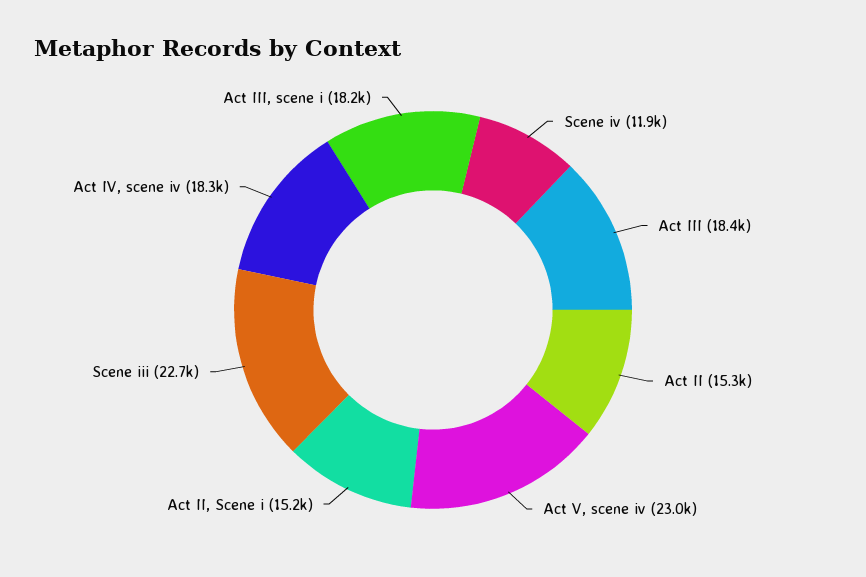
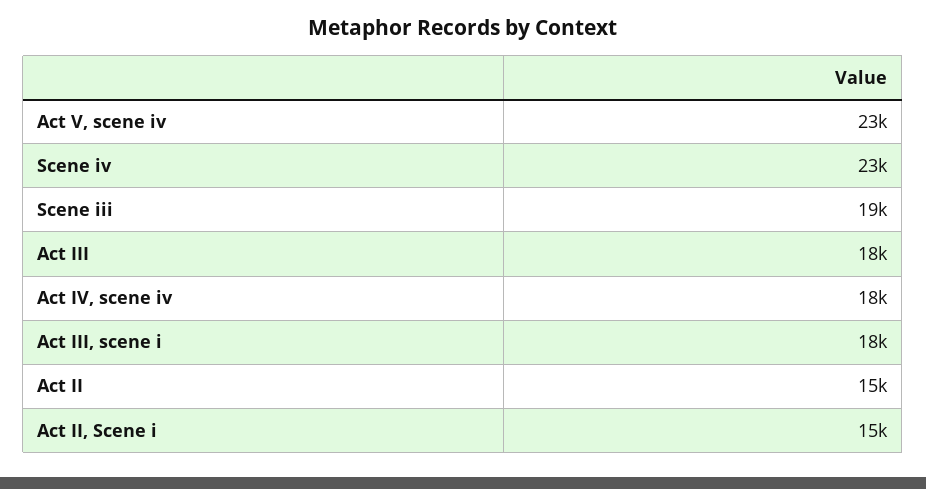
  {
-   "Scene iv": 11900,
+   "Scene iv": 23000,
    "Act III": 18400,
    "Act II": 15300,
    "Act V, scene iv": 23000,
    "Act II, Scene i": 15200,
-   "Scene iii": 22700,
+   "Scene iii": 19000,
    "Act IV, scene iv": 18300,
    "Act III, scene i": 18200
  }

